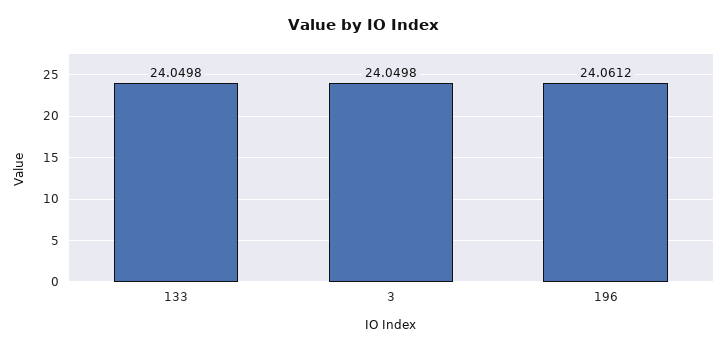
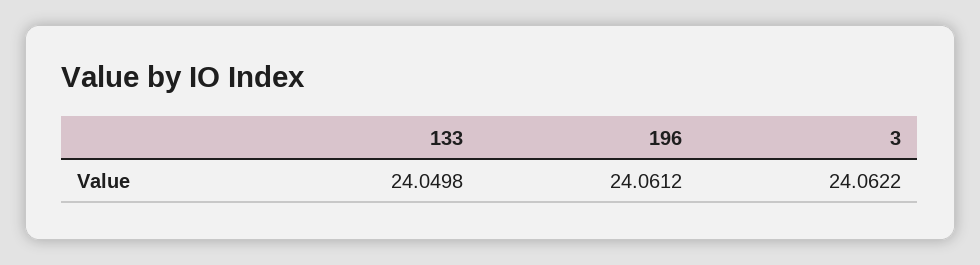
  {
    "133": 24.0498,
-   "3": 24.0498,
+   "3": 24.0622,
    "196": 24.0612
  }

